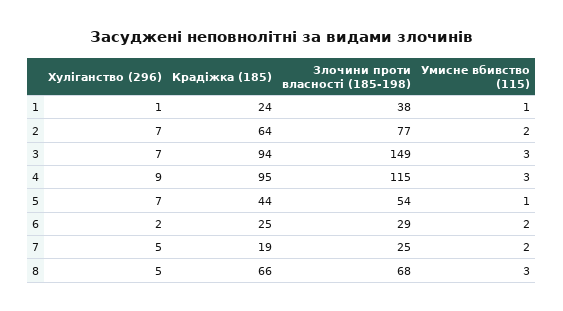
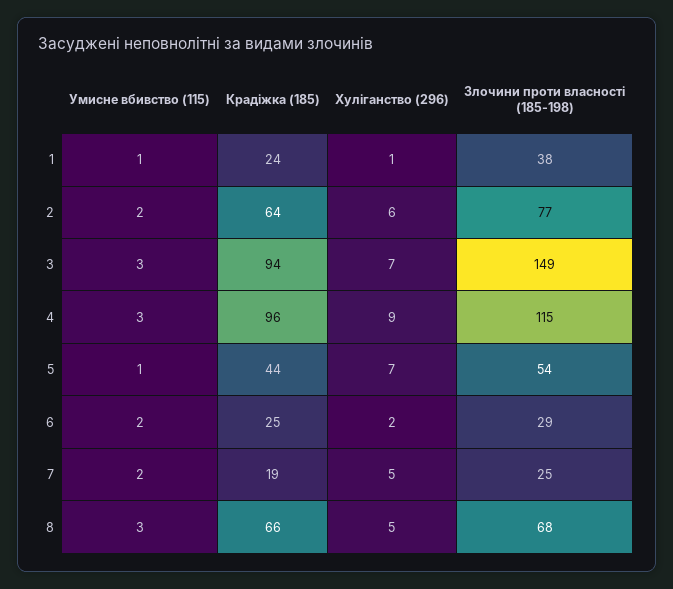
  {
    "Хуліганство (296)": {
      "1": 1,
-     "2": 7,
+     "2": 6,
      "3": 7,
      "4": 9,
      "5": 7,
      "6": 2,
      "7": 5,
      "8": 5
    },
    "Крадіжка (185)": {
      "1": 24,
      "2": 64,
      "3": 94,
-     "4": 95,
+     "4": 96,
      "5": 44,
      "6": 25,
      "7": 19,
      "8": 66
    },
    "Злочини проти власності (185-198)": {
      "1": 38,
      "2": 77,
      "3": 149,
      "4": 115,
      "5": 54,
      "6": 29,
      "7": 25,
      "8": 68
    },
    "Умисне вбивство (115)": {
      "1": 1,
      "2": 2,
      "3": 3,
      "4": 3,
      "5": 1,
      "6": 2,
      "7": 2,
      "8": 3
    }
  }

